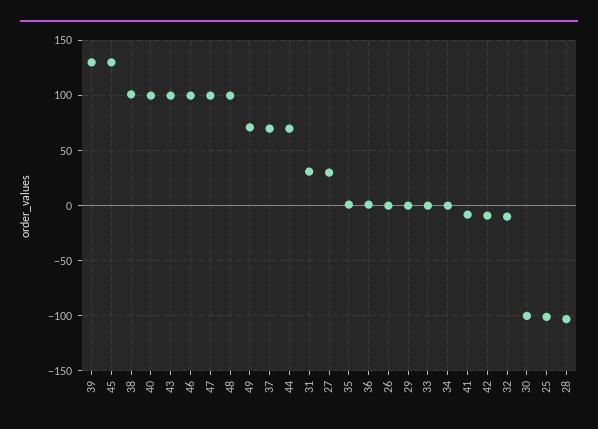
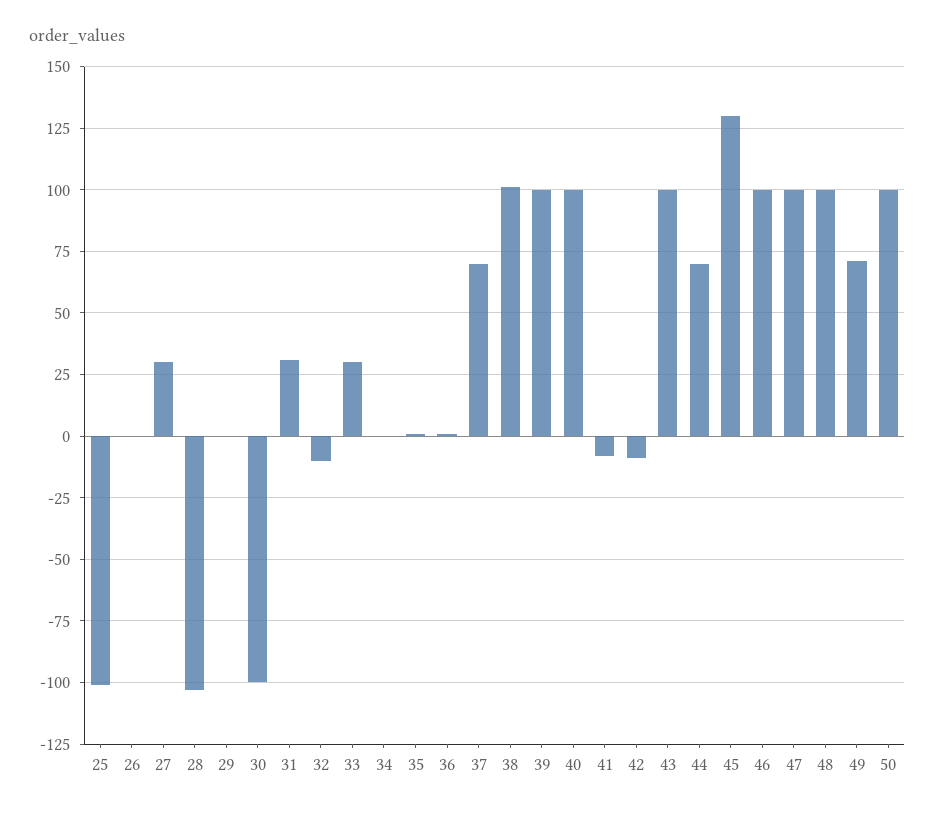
  {
-   "39": 130,
+   "39": 100,
    "45": 130,
    "38": 100,
    "40": 100,
    "43": 100,
    "46": 100,
    "47": 100,
    "48": 100,
    "49": 70,
    "37": 70,
    "44": 70,
    "31": 30,
    "27": 30,
    "35": 0,
    "36": 0,
    "26": 0,
    "29": 0,
-   "33": 0,
+   "33": 30,
    "34": 0,
    "41": -10,
    "42": -10,
    "32": -10,
    "30": -100,
    "25": -100,
-   "28": -105
+   "28": -105,
+   "50": 100
  }

